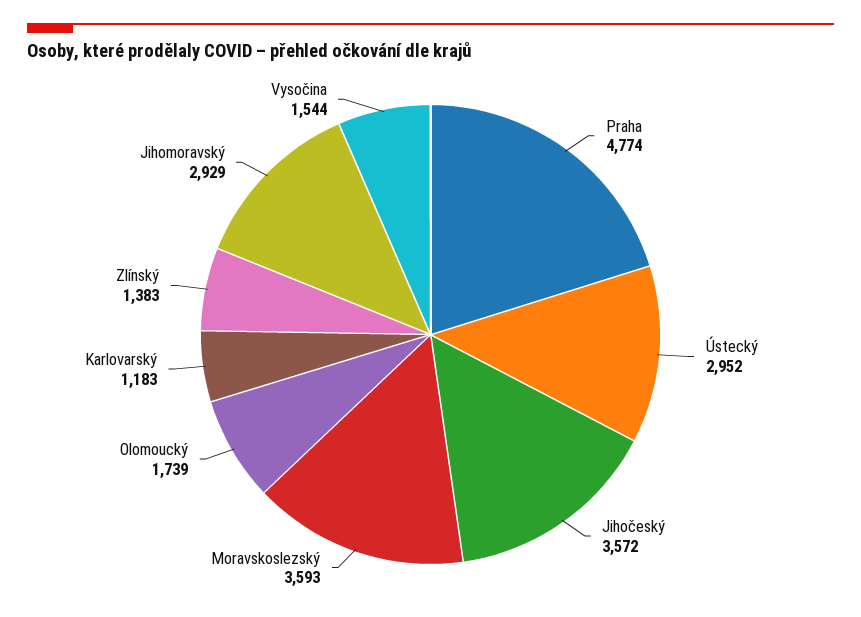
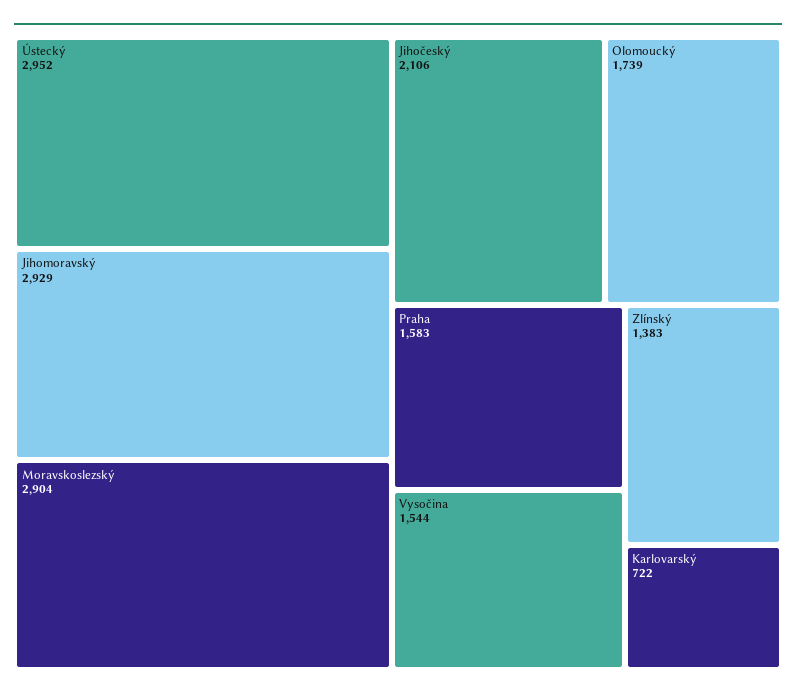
  {
-   "Praha": 4774,
+   "Praha": 1583,
    "Ústecký": 2952,
-   "Jihočeský": 3572,
+   "Jihočeský": 2106,
-   "Moravskoslezský": 3593,
+   "Moravskoslezský": 2904,
    "Olomoucký": 1739,
-   "Karlovarský": 1183,
+   "Karlovarský": 722,
    "Zlínský": 1383,
    "Jihomoravský": 2929,
    "Vysočina": 1544
  }

